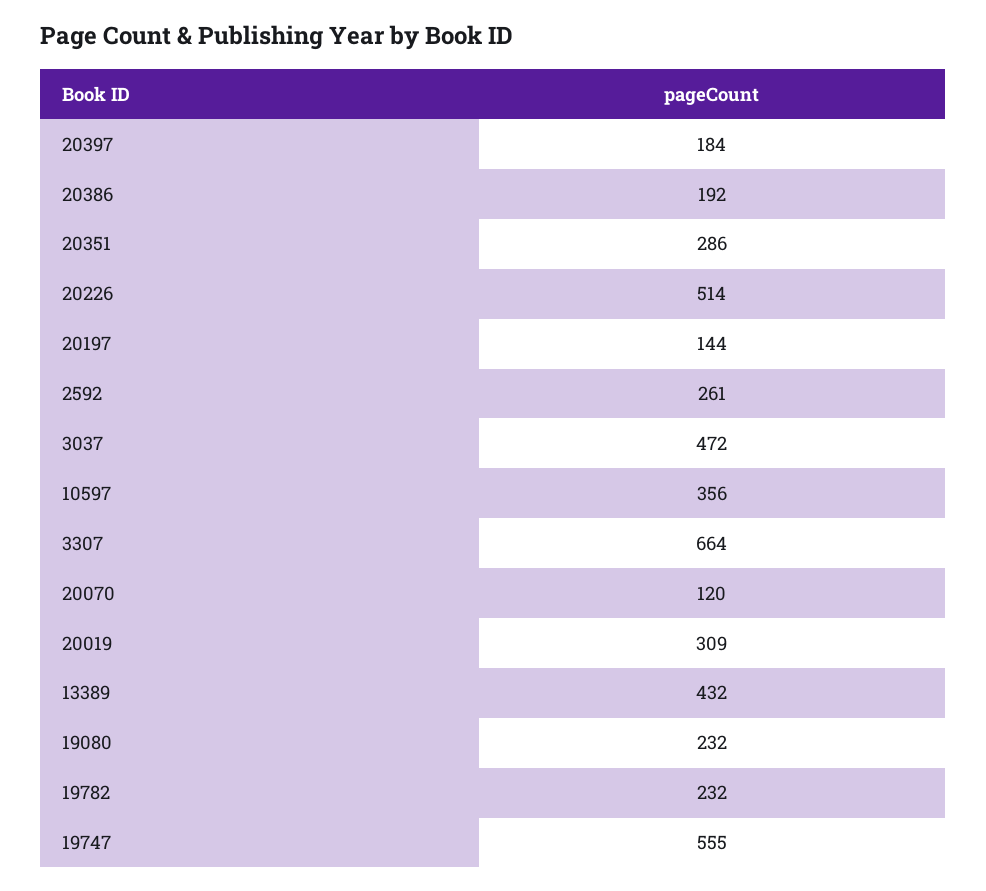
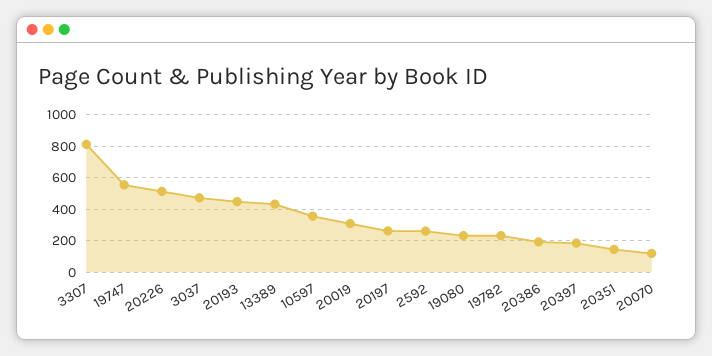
  {
    "20397": 184,
    "20386": 192,
-   "20351": 286,
+   "20351": 150,
    "20226": 514,
-   "20197": 144,
+   "20197": 250,
    "2592": 261,
    "3037": 472,
    "10597": 356,
-   "3307": 664,
+   "3307": 800,
    "20070": 120,
    "20019": 309,
    "13389": 432,
    "19080": 232,
    "19782": 232,
-   "19747": 555
+   "19747": 555,
+   "20193": 450
  }

